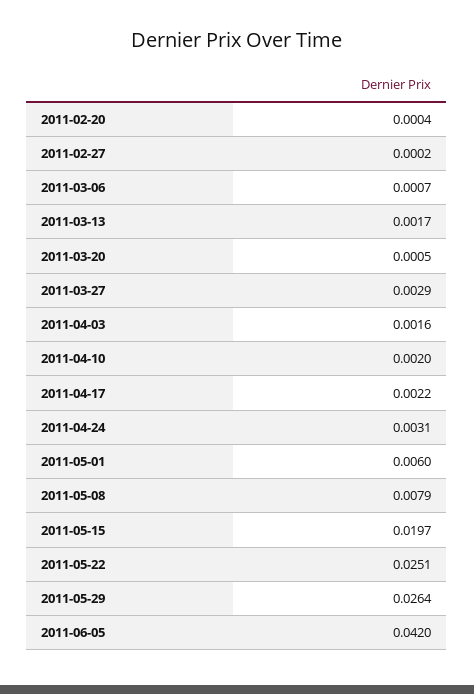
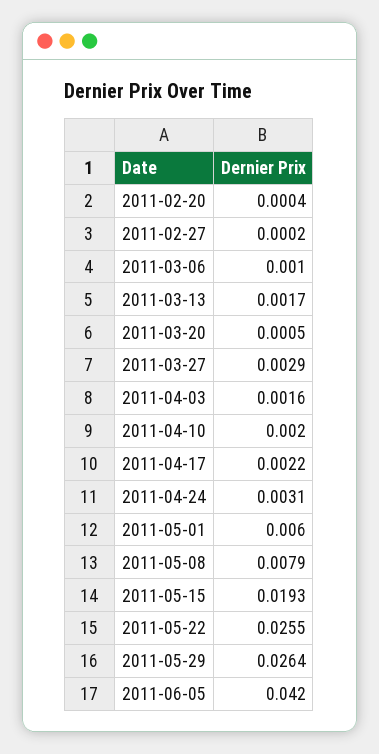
  {
    "2011-02-20": 0.0004,
    "2011-02-27": 0.0002,
-   "2011-03-06": 0.0007,
+   "2011-03-06": 0.001,
    "2011-03-13": 0.0017,
    "2011-03-20": 0.0005,
    "2011-03-27": 0.0029,
    "2011-04-03": 0.0016,
    "2011-04-10": 0.002,
    "2011-04-17": 0.0022,
    "2011-04-24": 0.0031,
    "2011-05-01": 0.006,
    "2011-05-08": 0.0079,
-   "2011-05-15": 0.0197,
+   "2011-05-15": 0.0193,
-   "2011-05-22": 0.0251,
+   "2011-05-22": 0.0255,
    "2011-05-29": 0.0264,
    "2011-06-05": 0.042
  }

